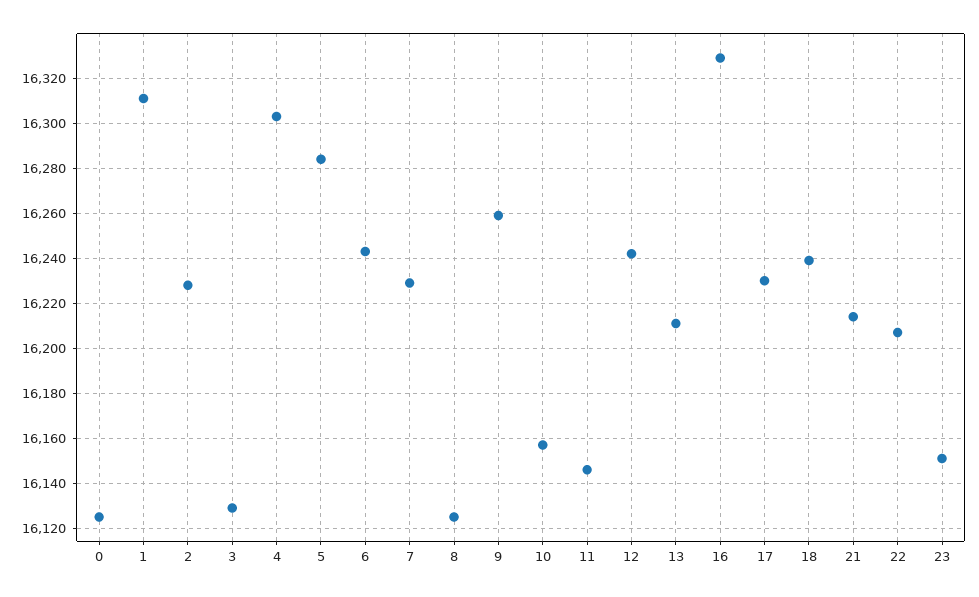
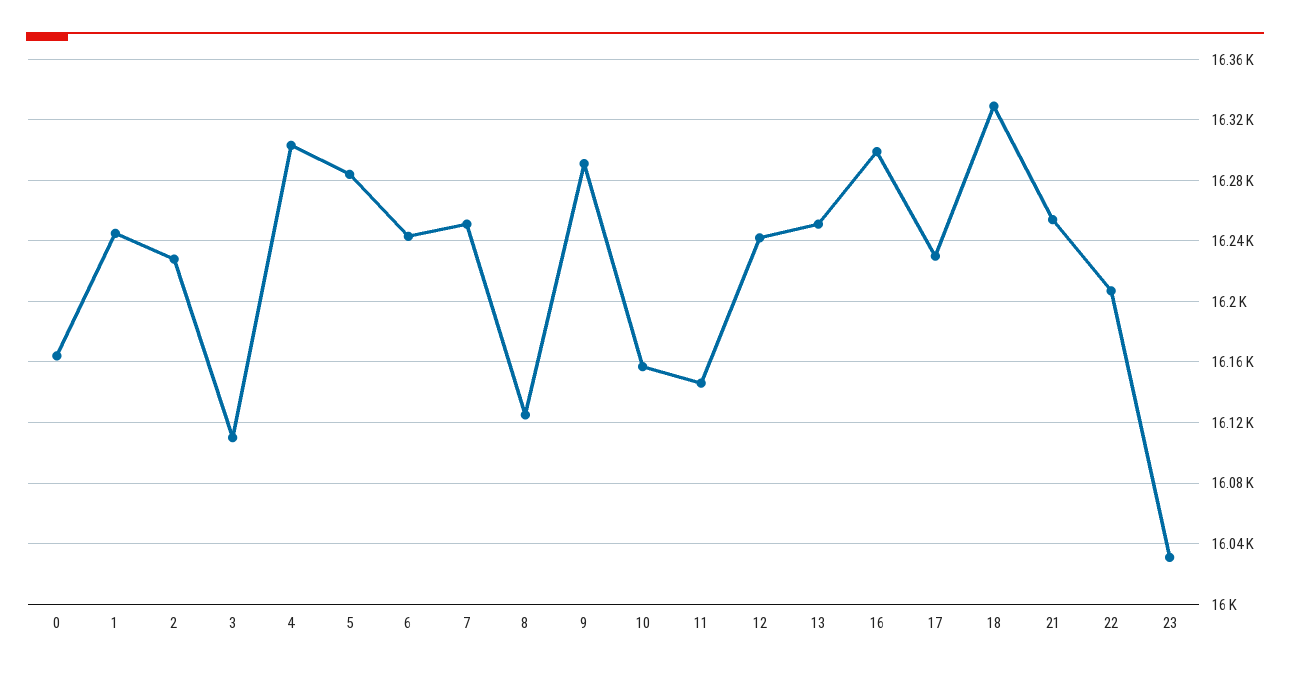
  {
-   "0": 16125,
+   "0": 16165,
-   "1": 16310,
+   "1": 16245,
    "2": 16230,
-   "3": 16130,
+   "3": 16110,
    "4": 16305,
    "5": 16285,
    "6": 16245,
-   "7": 16230,
+   "7": 16250,
    "8": 16125,
-   "9": 16260,
+   "9": 16290,
    "10": 16155,
    "11": 16145,
    "12": 16240,
-   "13": 16210,
+   "13": 16250,
-   "16": 16330,
+   "16": 16300,
    "17": 16230,
-   "18": 16240,
+   "18": 16330,
-   "21": 16215,
+   "21": 16255,
    "22": 16205,
-   "23": 16150
+   "23": 16030
  }

